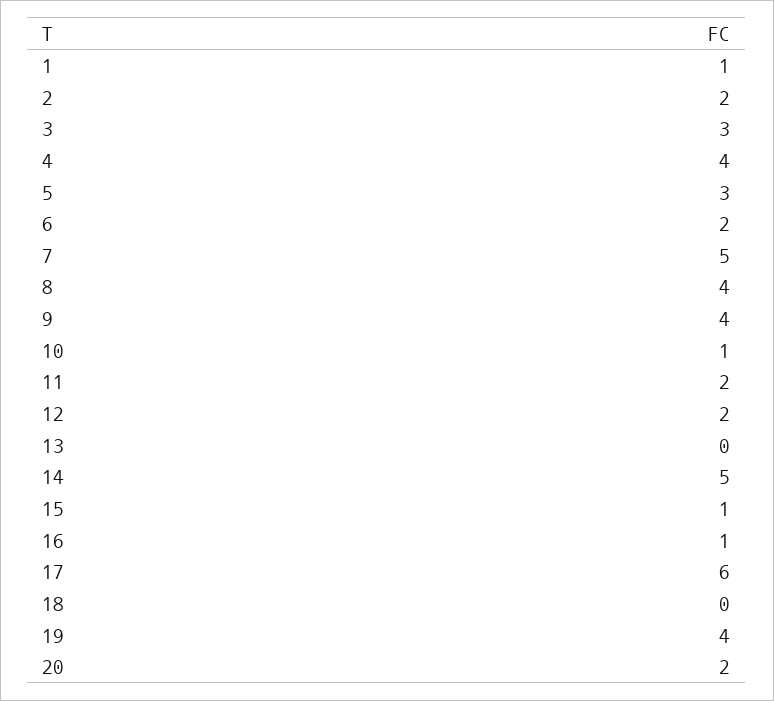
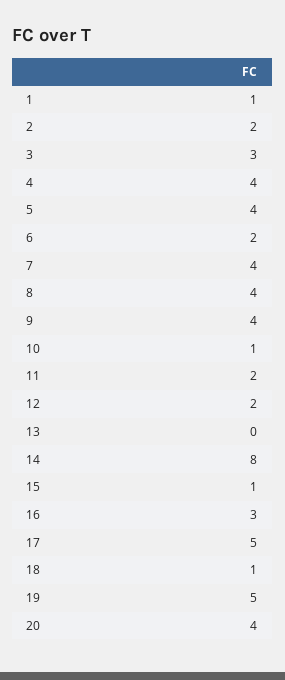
  {
    "1": 1,
    "2": 2,
    "3": 3,
    "4": 4,
-   "5": 3,
+   "5": 4,
    "6": 2,
-   "7": 5,
+   "7": 4,
    "8": 4,
    "9": 4,
    "10": 1,
    "11": 2,
    "12": 2,
    "13": 0,
-   "14": 5,
+   "14": 8,
    "15": 1,
-   "16": 1,
+   "16": 3,
-   "17": 6,
+   "17": 5,
-   "18": 0,
+   "18": 1,
-   "19": 4,
+   "19": 5,
-   "20": 2
+   "20": 4
  }

